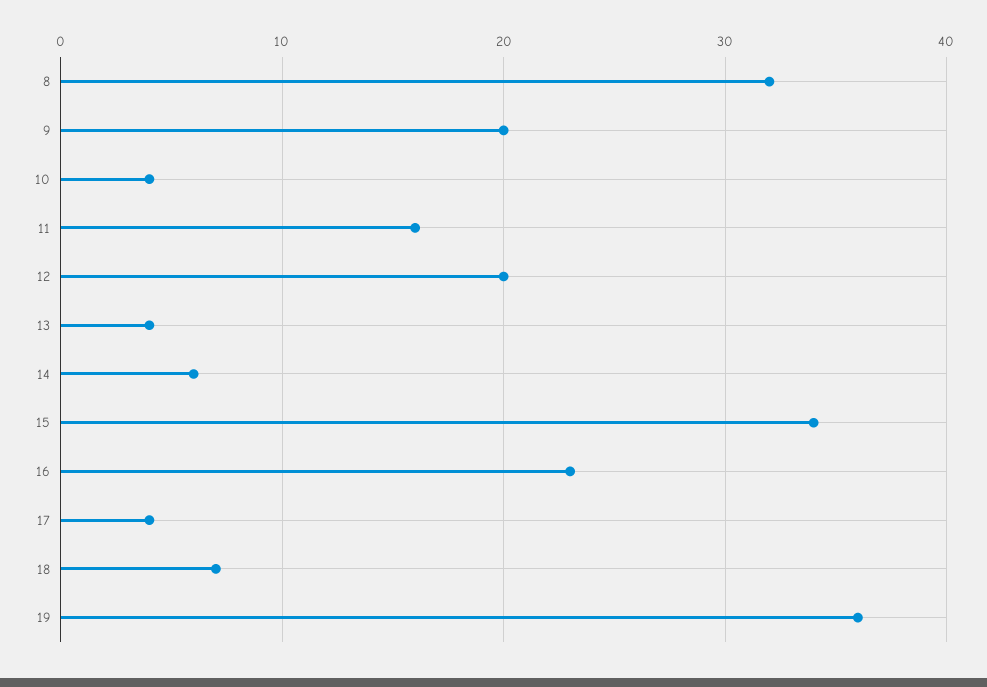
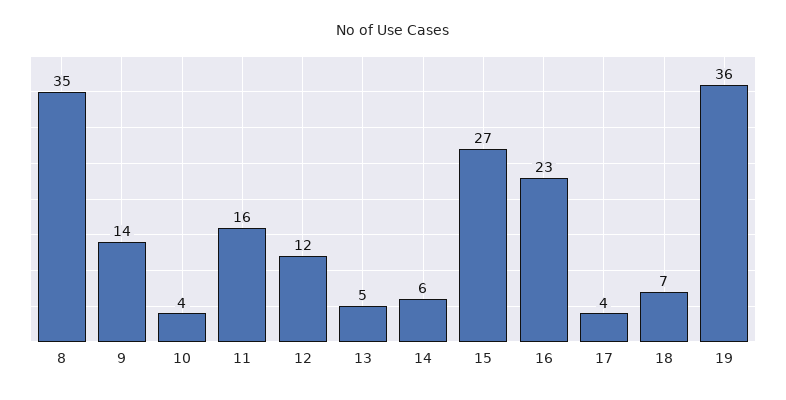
  {
-   "8": 32,
+   "8": 35,
-   "9": 20,
+   "9": 14,
    "10": 4,
    "11": 16,
-   "12": 20,
+   "12": 12,
-   "13": 4,
+   "13": 5,
    "14": 6,
-   "15": 34,
+   "15": 27,
    "16": 23,
    "17": 4,
    "18": 7,
    "19": 36
  }

